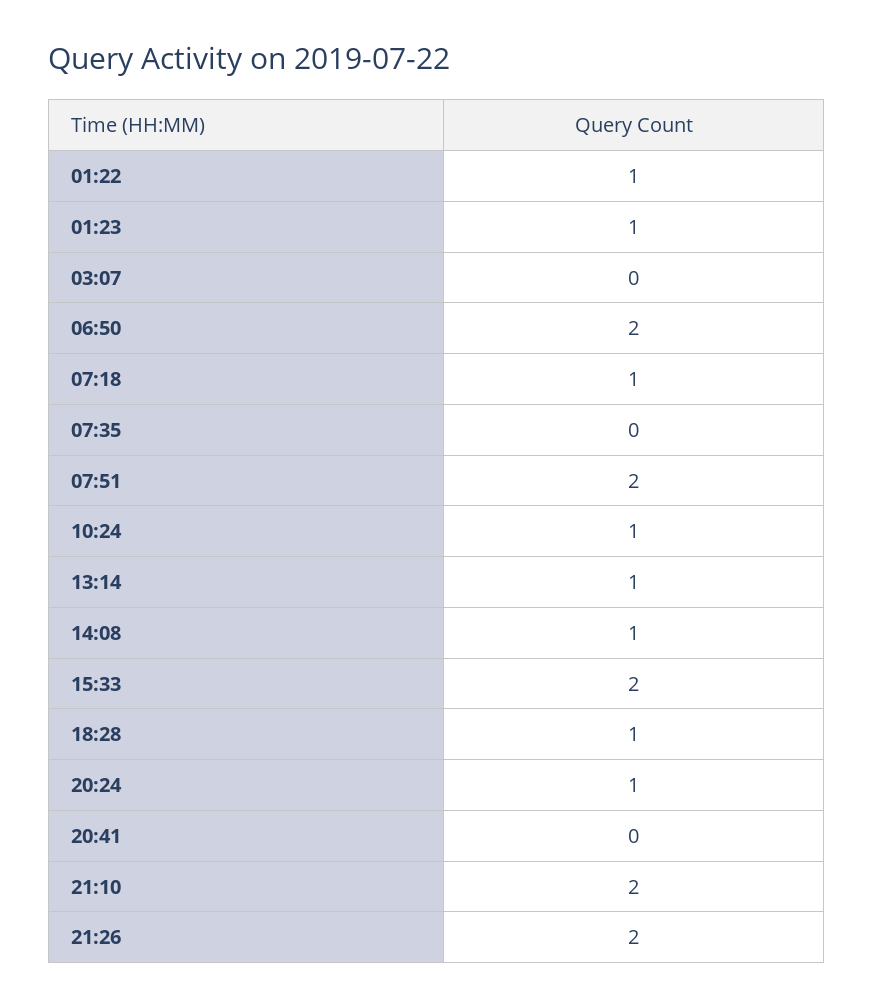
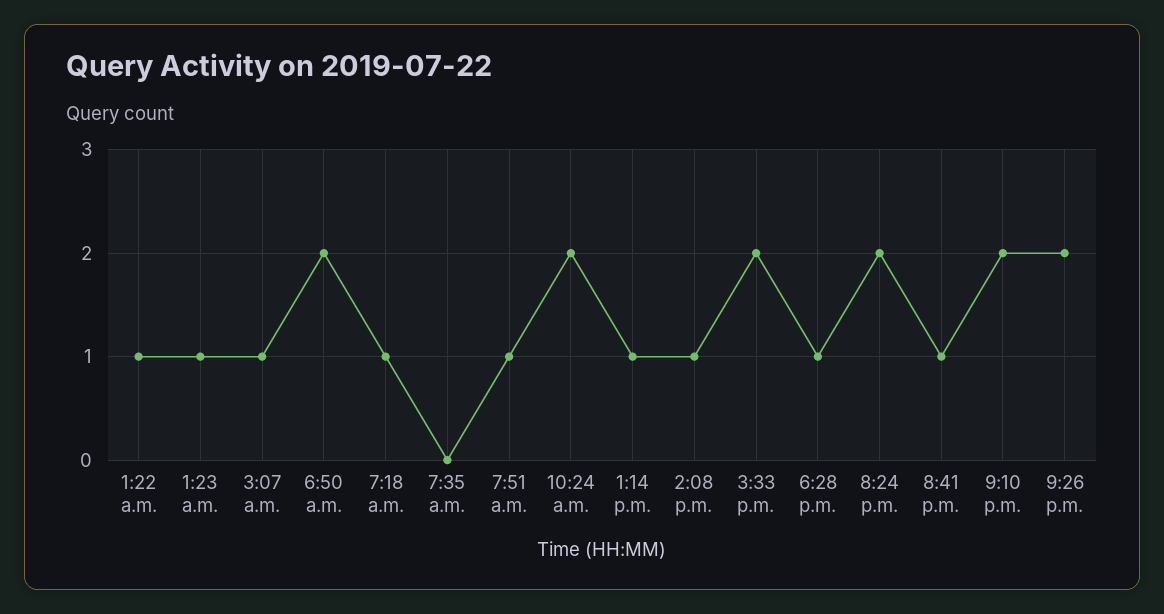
  {
    "01:22": 1,
    "01:23": 1,
-   "03:07": 0,
+   "03:07": 1,
    "06:50": 2,
    "07:18": 1,
    "07:35": 0,
-   "07:51": 2,
+   "07:51": 1,
-   "10:24": 1,
+   "10:24": 2,
    "13:14": 1,
    "14:08": 1,
    "15:33": 2,
    "18:28": 1,
-   "20:24": 1,
+   "20:24": 2,
-   "20:41": 0,
+   "20:41": 1,
    "21:10": 2,
    "21:26": 2
  }

